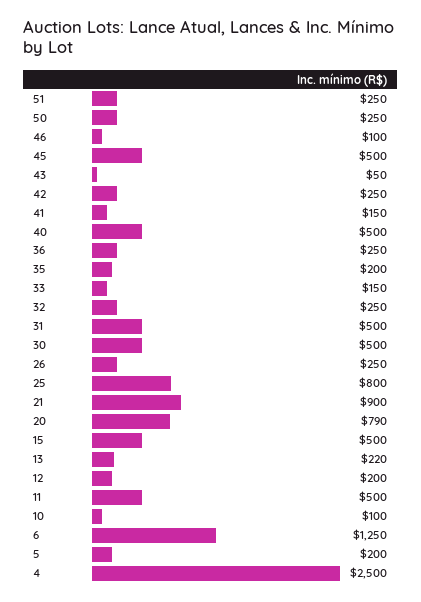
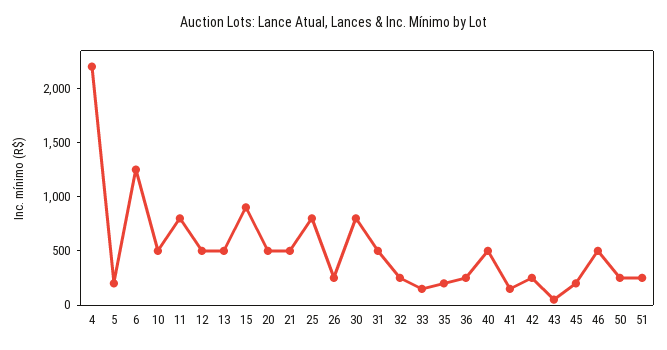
  {
    "51": 250,
    "50": 250,
-   "46": 100,
+   "46": 500,
-   "45": 500,
+   "45": 200,
    "43": 50,
    "42": 250,
    "41": 150,
    "40": 500,
    "36": 250,
    "35": 200,
    "33": 150,
    "32": 250,
    "31": 500,
-   "30": 500,
+   "30": 800,
    "26": 250,
    "25": 800,
-   "21": 900,
+   "21": 500,
-   "20": 790,
+   "20": 500,
-   "15": 500,
+   "15": 900,
-   "13": 220,
+   "13": 500,
-   "12": 200,
+   "12": 500,
-   "11": 500,
+   "11": 800,
-   "10": 100,
+   "10": 500,
    "6": 1250,
    "5": 200,
-   "4": 2500
+   "4": 2200
  }

